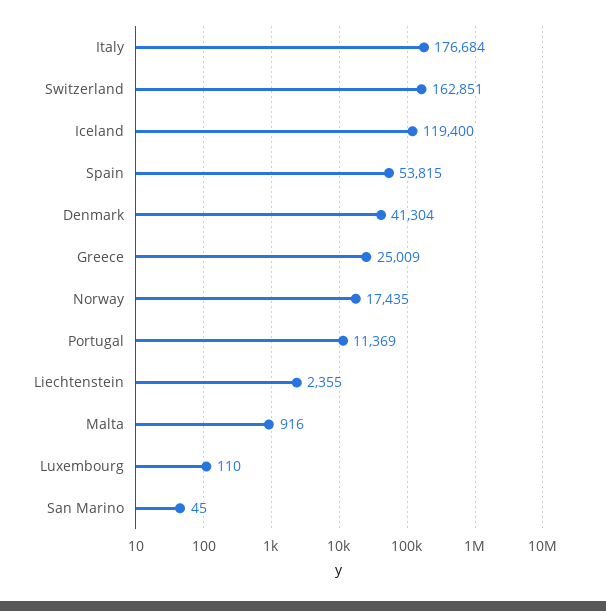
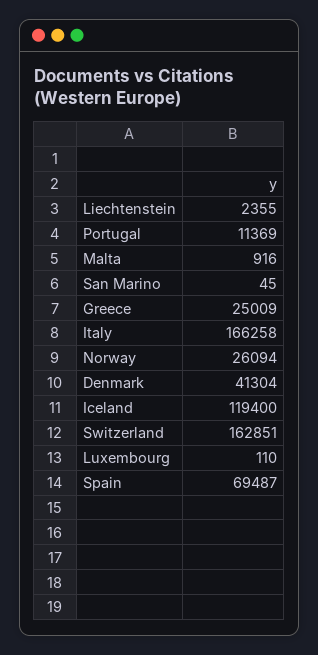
  {
-   "Italy": 176684,
+   "Italy": 166258,
    "Switzerland": 162851,
    "Iceland": 119400,
-   "Spain": 53815,
+   "Spain": 69487,
    "Denmark": 41304,
    "Greece": 25009,
-   "Norway": 17435,
+   "Norway": 26094,
    "Portugal": 11369,
    "Liechtenstein": 2355,
    "Malta": 916,
    "Luxembourg": 110,
    "San Marino": 45
  }

